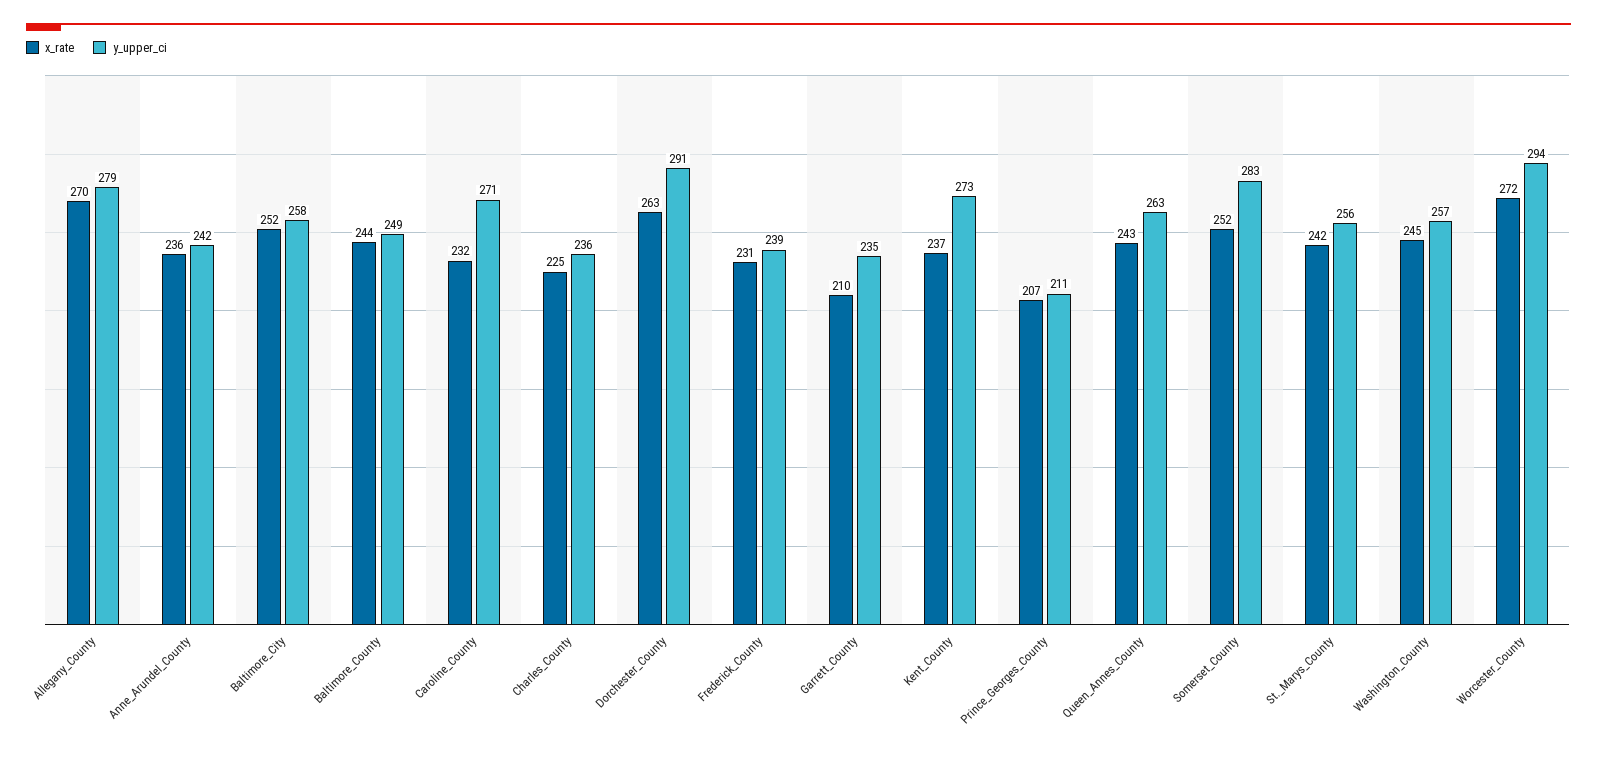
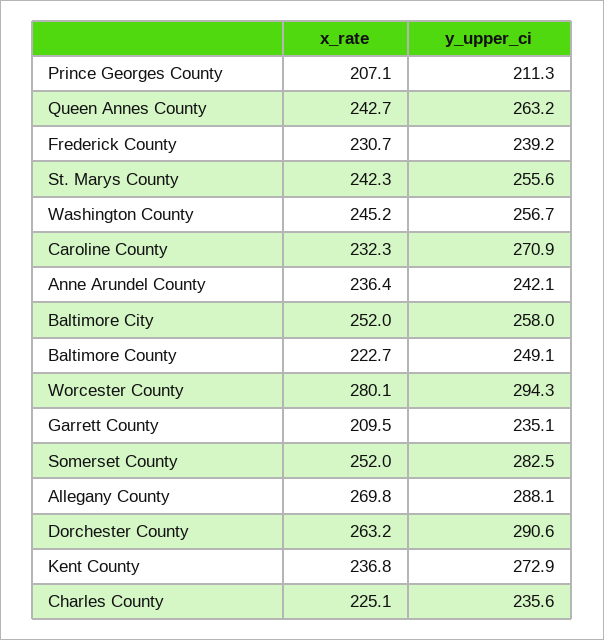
  {
    "x_rate": {
      "Allegany_County": 269.8,
      "Anne_Arundel_County": 236.4,
      "Baltimore_City": 252,
-     "Baltimore_County": 244,
+     "Baltimore_County": 222.7,
      "Caroline_County": 232.3,
      "Charles_County": 225.1,
      "Dorchester_County": 263.2,
      "Frederick_County": 230.7,
      "Garrett_County": 209.5,
      "Kent_County": 236.8,
      "Prince_Georges_County": 207.1,
      "Queen_Annes_County": 242.7,
      "Somerset_County": 252,
      "St._Marys_County": 242.3,
      "Washington_County": 245.2,
-     "Worcester_County": 272
+     "Worcester_County": 280.1
    },
    "y_upper_ci": {
-     "Allegany_County": 279,
+     "Allegany_County": 288.1,
      "Anne_Arundel_County": 242.1,
      "Baltimore_City": 258,
      "Baltimore_County": 249.1,
      "Caroline_County": 270.9,
      "Charles_County": 235.6,
      "Dorchester_County": 290.6,
      "Frederick_County": 239.2,
      "Garrett_County": 235.1,
      "Kent_County": 272.9,
      "Prince_Georges_County": 211.3,
      "Queen_Annes_County": 263.2,
      "Somerset_County": 282.5,
      "St._Marys_County": 255.6,
      "Washington_County": 256.7,
      "Worcester_County": 294.3
    }
  }

